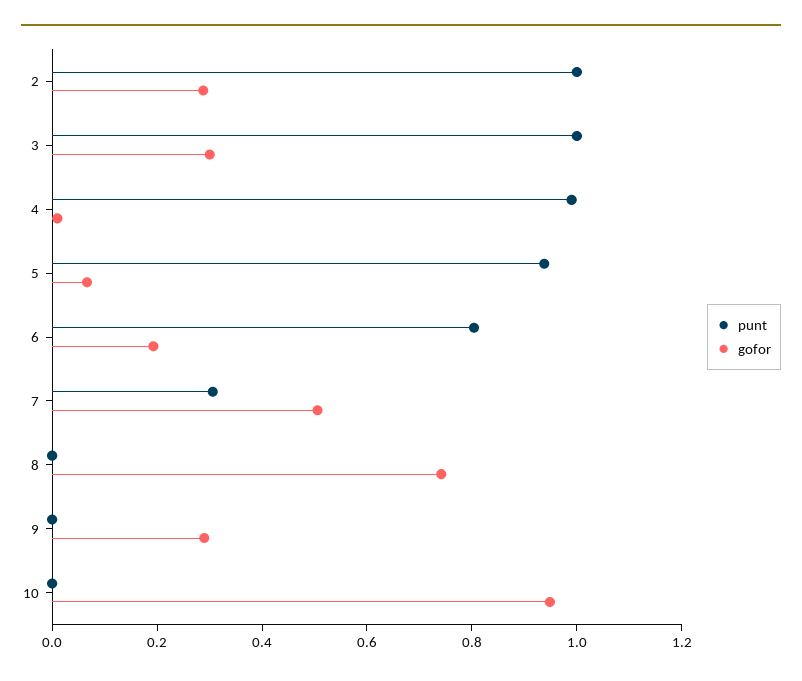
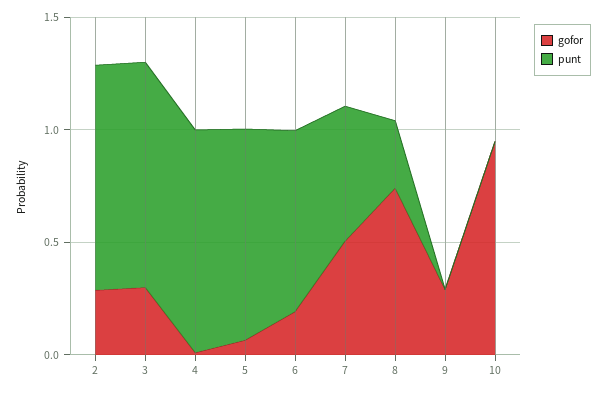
  {
    "punt": {
      "2": 1,
      "3": 1,
      "4": 1,
      "5": 0.95,
      "6": 0.8,
-     "7": 0.3,
+     "7": 0.6,
-     "8": 0,
+     "8": 0.3,
      "9": 0,
      "10": 0
    },
    "gofor": {
      "2": 0.3,
      "3": 0.3,
      "4": 0,
      "5": 0.05,
      "6": 0.2,
      "7": 0.5,
      "8": 0.75,
      "9": 0.3,
      "10": 0.95
    }
  }

